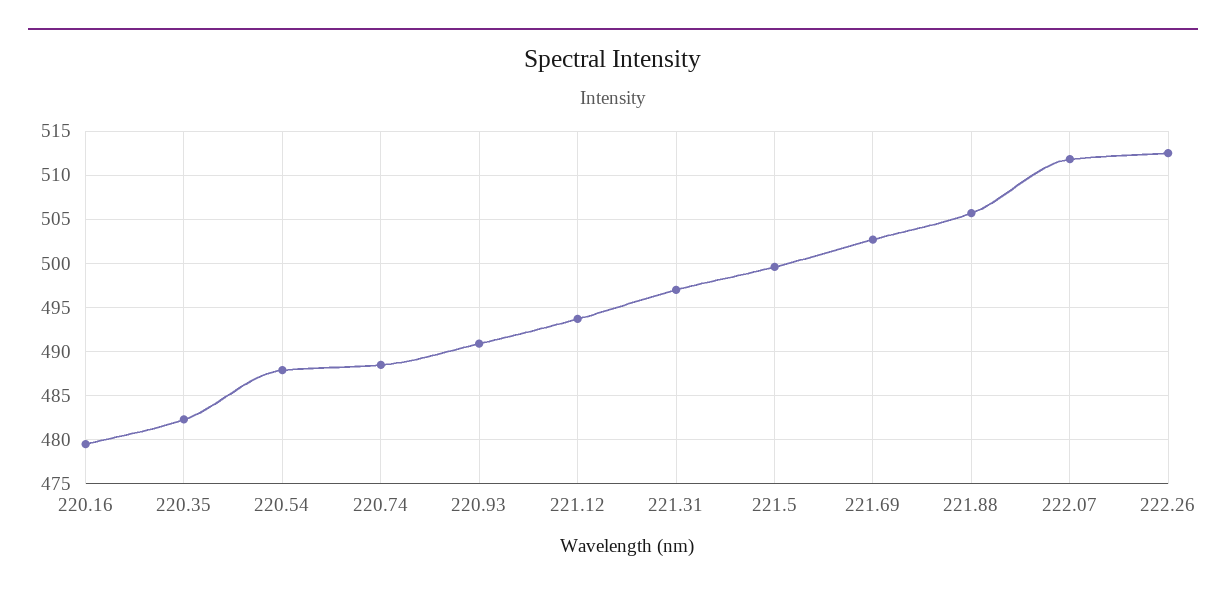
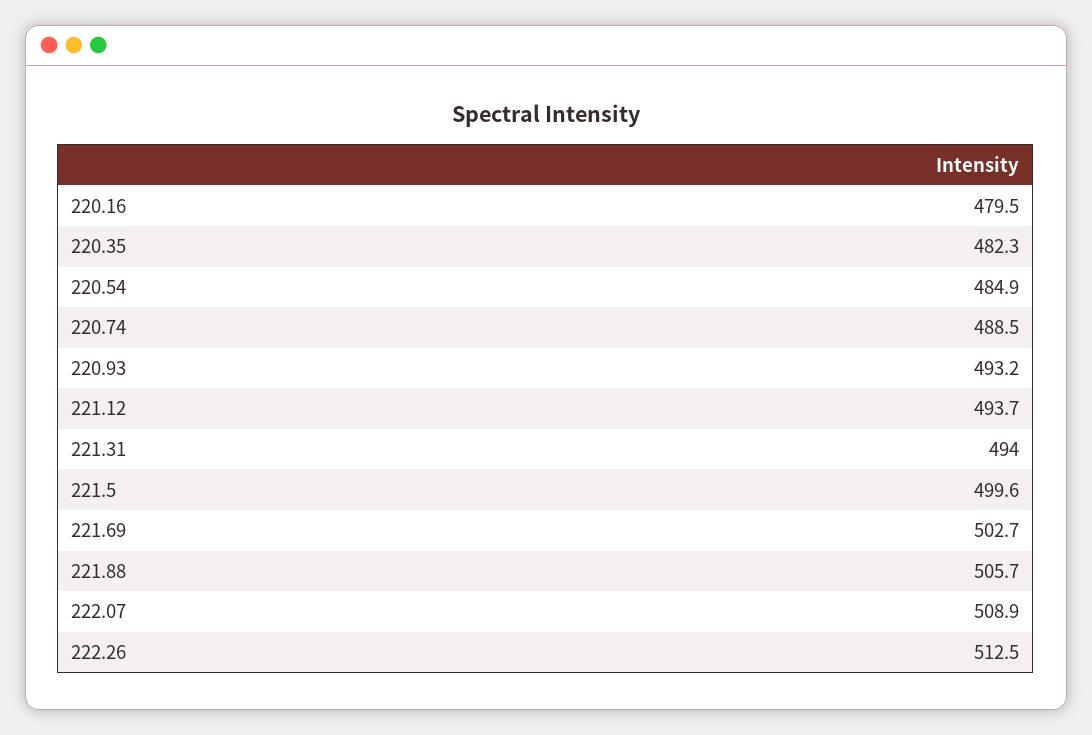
  {
    "220.16": 479.5,
    "220.35": 482.3,
-   "220.54": 488,
+   "220.54": 484.9,
    "220.74": 488.5,
-   "220.93": 491,
+   "220.93": 493.2,
    "221.12": 493.7,
-   "221.31": 497,
+   "221.31": 494,
    "221.5": 499.6,
    "221.69": 502.7,
    "221.88": 505.7,
-   "222.07": 512,
+   "222.07": 508.9,
    "222.26": 512.5
  }

